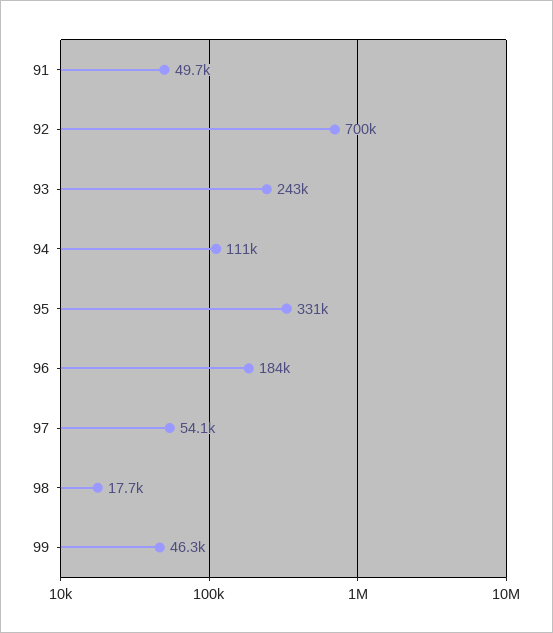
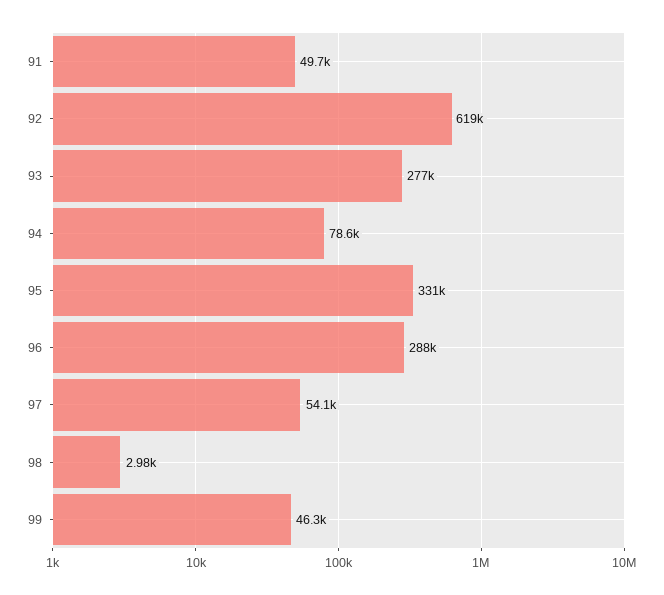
  {
    "91": 49700,
-   "92": 700000,
+   "92": 619000,
-   "93": 243000,
+   "93": 277000,
-   "94": 111000,
+   "94": 78600,
    "95": 331000,
-   "96": 184000,
+   "96": 288000,
    "97": 54100,
-   "98": 17700,
+   "98": 2980,
    "99": 46300
  }

